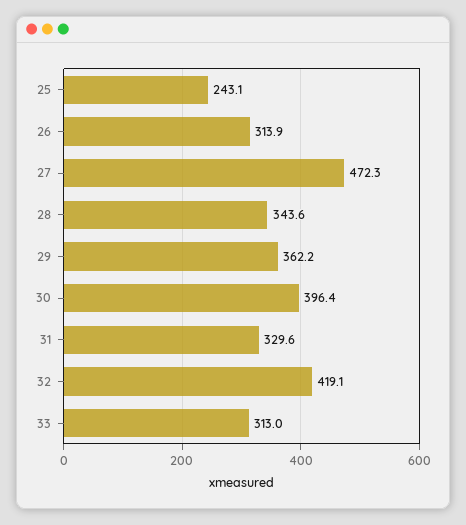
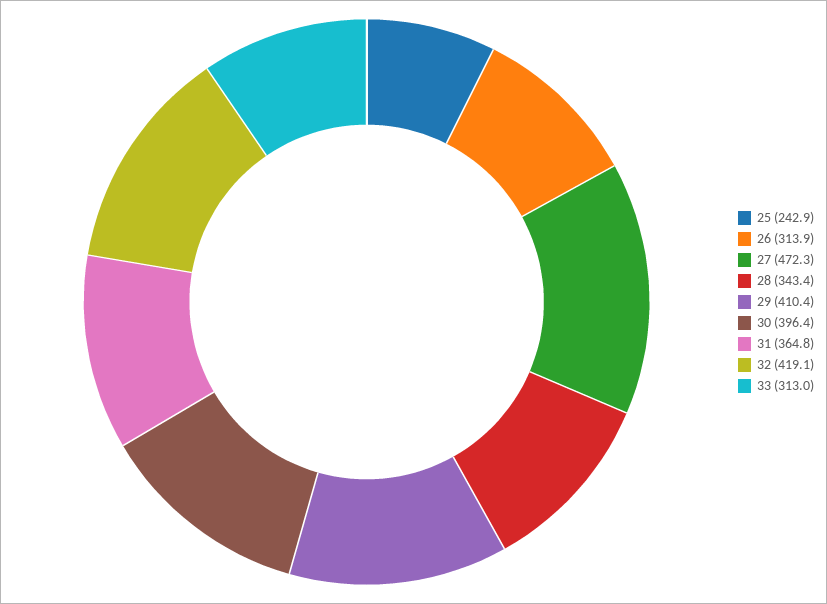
  {
-   "25": 243.1,
+   "25": 242.9,
    "26": 313.9,
    "27": 472.3,
-   "28": 343.6,
+   "28": 343.4,
-   "29": 362.2,
+   "29": 410.4,
    "30": 396.4,
-   "31": 329.6,
+   "31": 364.8,
    "32": 419.1,
    "33": 313
  }

